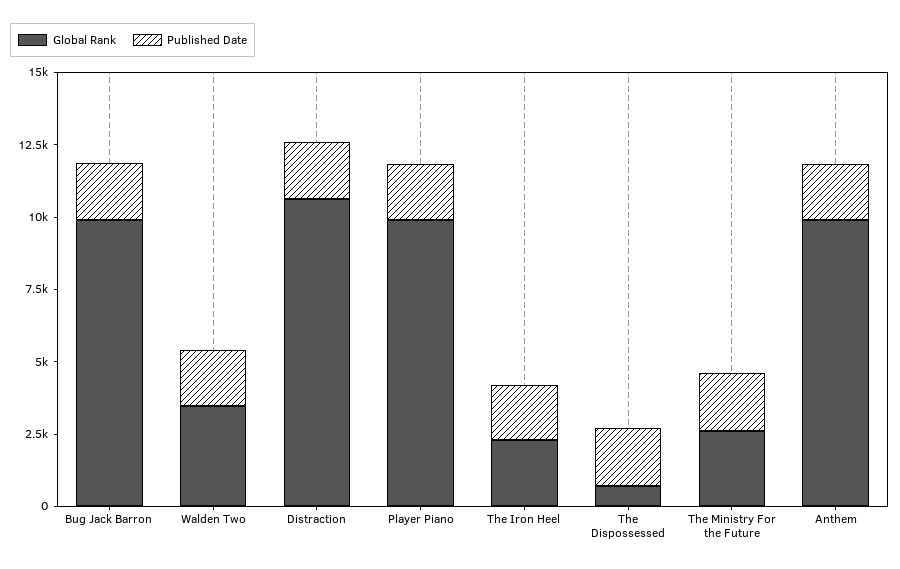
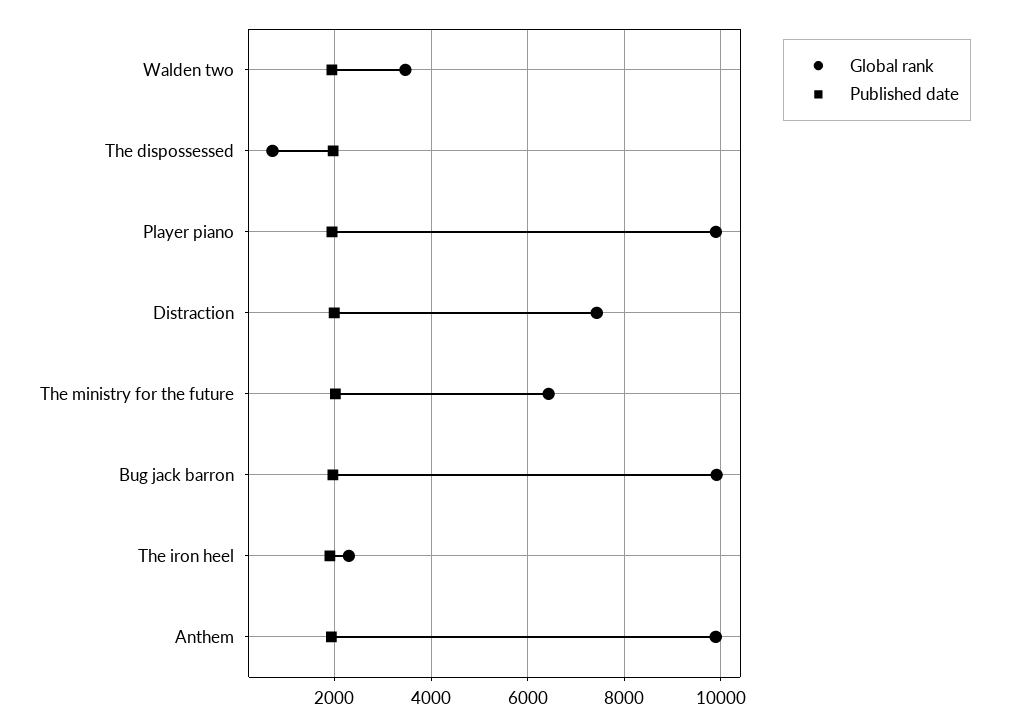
  {
    "Global Rank": {
      "Bug Jack Barron": 10000,
      "Walden Two": 3400,
-     "Distraction": 10500,
+     "Distraction": 7400,
      "Player Piano": 9800,
      "The Iron Heel": 2200,
      "The Dispossessed": 800,
-     "The Ministry For the Future": 2500,
+     "The Ministry For the Future": 6400,
      "Anthem": 9800
    },
    "Published Date": {
      "Bug Jack Barron": 2000,
      "Walden Two": 2000,
      "Distraction": 2000,
      "Player Piano": 2000,
      "The Iron Heel": 2000,
      "The Dispossessed": 2000,
      "The Ministry For the Future": 2000,
      "Anthem": 2000
    }
  }

